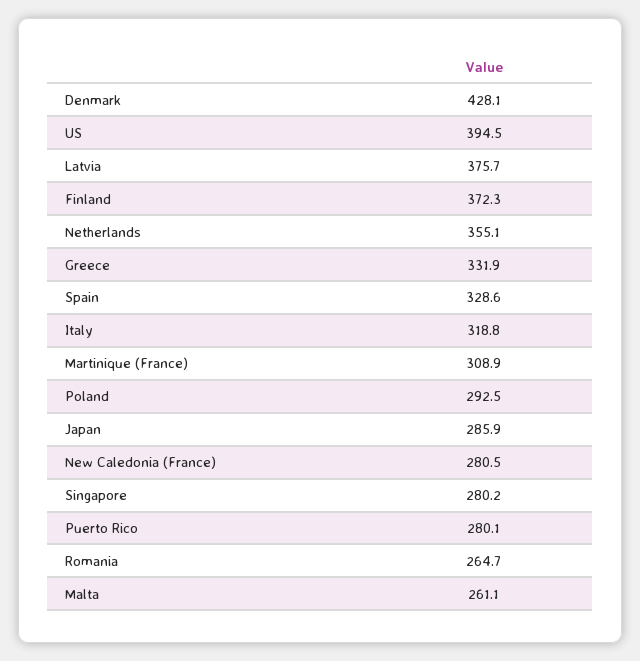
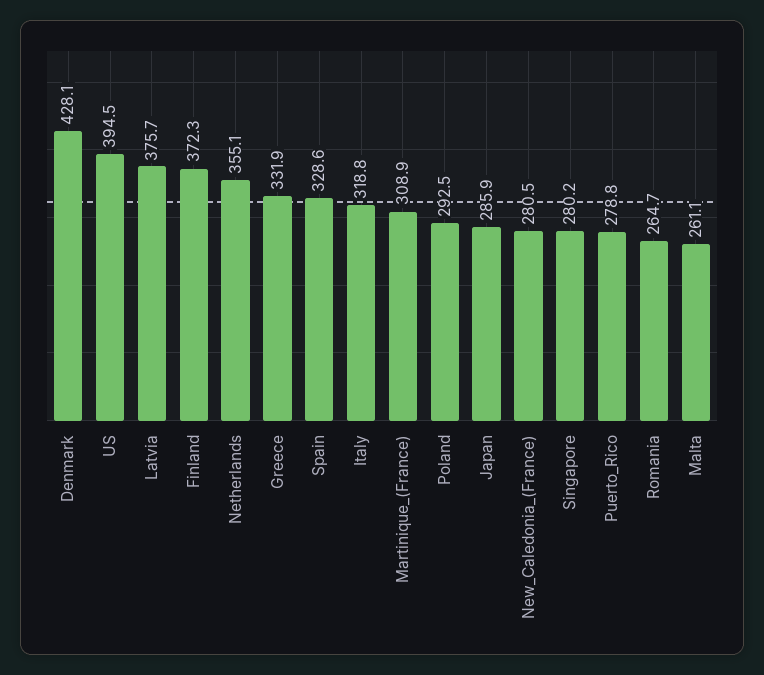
  {
    "Denmark": 428.1,
    "US": 394.5,
    "Latvia": 375.7,
    "Finland": 372.3,
    "Netherlands": 355.1,
    "Greece": 331.9,
    "Spain": 328.6,
    "Italy": 318.8,
    "Martinique (France)": 308.9,
    "Poland": 292.5,
    "Japan": 285.9,
    "New Caledonia (France)": 280.5,
    "Singapore": 280.2,
-   "Puerto Rico": 280.1,
+   "Puerto Rico": 278.8,
    "Romania": 264.7,
    "Malta": 261.1
  }

